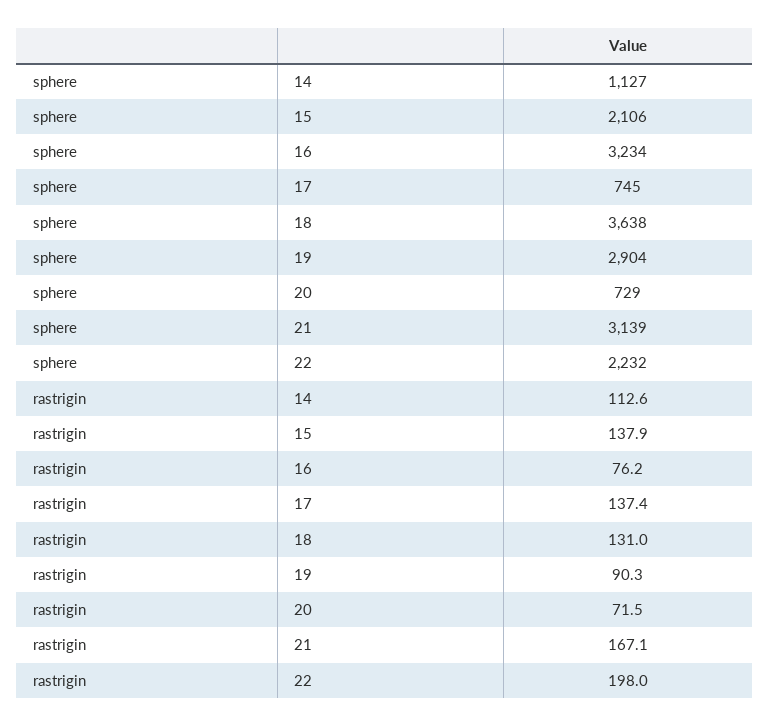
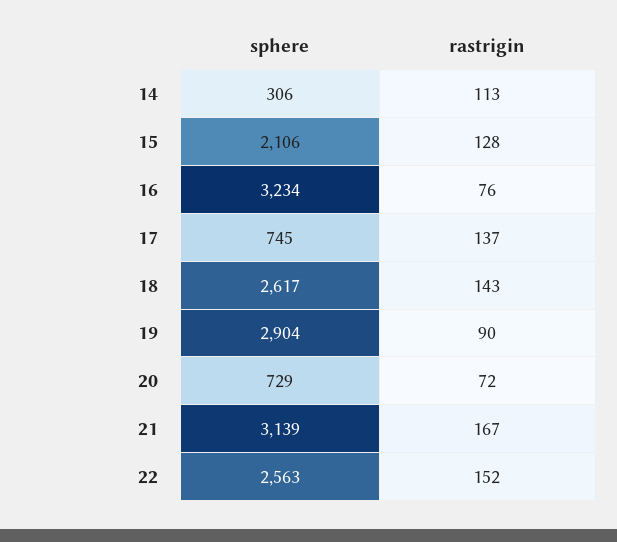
  {
    "sphere": {
-     "14": 1127,
+     "14": 306,
      "15": 2106,
      "16": 3234,
      "17": 745,
-     "18": 3638,
+     "18": 2617,
      "19": 2904,
      "20": 729,
      "21": 3139,
-     "22": 2232
+     "22": 2563
    },
    "rastrigin": {
      "14": 112.6,
-     "15": 137.9,
+     "15": 128,
      "16": 76.2,
      "17": 137.4,
-     "18": 131,
+     "18": 143,
      "19": 90.3,
      "20": 71.5,
      "21": 167.1,
-     "22": 198
+     "22": 152
    }
  }

